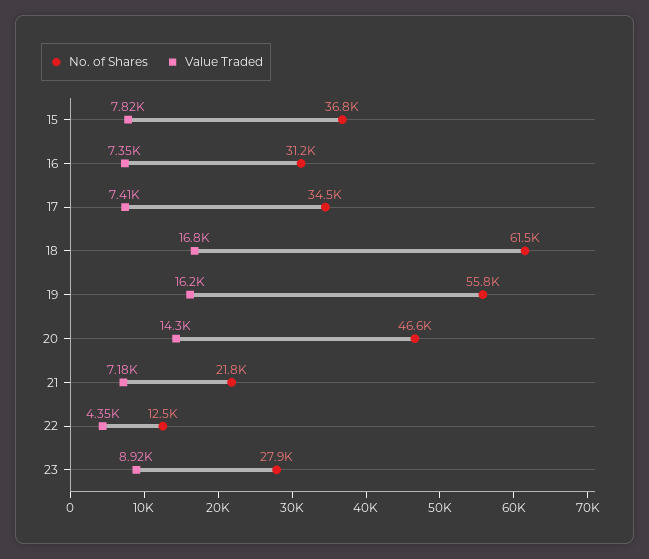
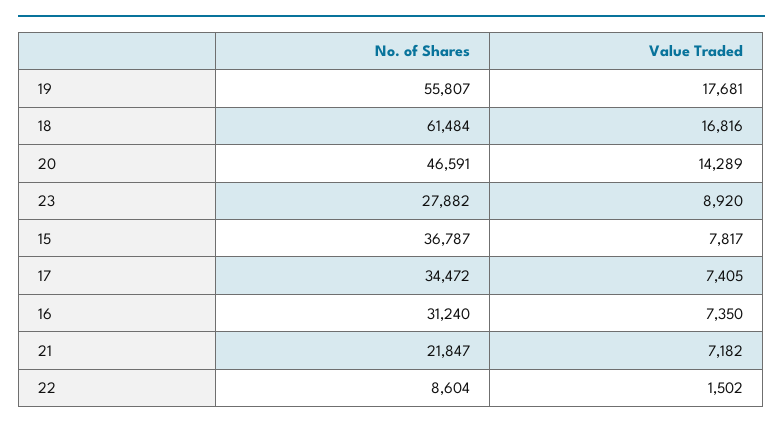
  {
    "No. of Shares": {
      "15": 36787,
      "16": 31240,
      "17": 34472,
      "18": 61484,
      "19": 55807,
      "20": 46591,
      "21": 21847,
-     "22": 12500,
+     "22": 8604,
      "23": 27882
    },
    "Value Traded": {
      "15": 7817,
      "16": 7350,
      "17": 7405,
      "18": 16816,
-     "19": 16200,
+     "19": 17681,
      "20": 14289,
      "21": 7182,
-     "22": 4350,
+     "22": 1502,
      "23": 8920
    }
  }

